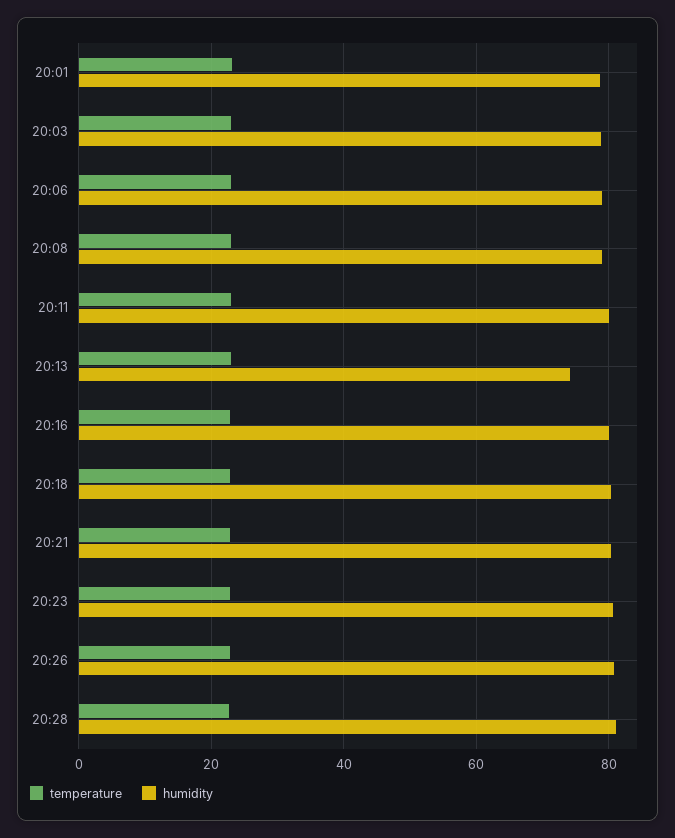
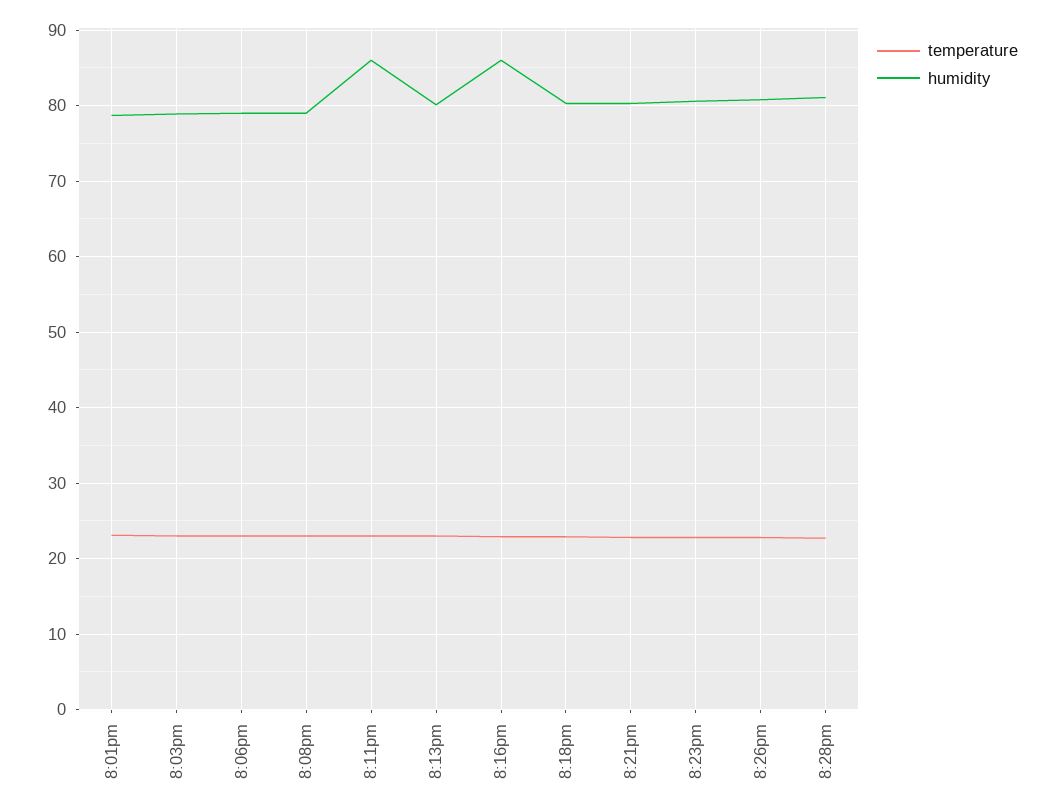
  {
    "temperature": {
      "20:01": 23,
      "20:03": 23,
      "20:06": 23,
      "20:08": 23,
      "20:11": 23,
      "20:13": 23,
      "20:16": 23,
      "20:18": 23,
      "20:21": 23,
      "20:23": 23,
      "20:26": 23,
      "20:28": 23
    },
    "humidity": {
      "20:01": 79,
      "20:03": 79,
      "20:06": 79,
      "20:08": 79,
-     "20:11": 80,
+     "20:11": 86,
-     "20:13": 74,
+     "20:13": 80,
-     "20:16": 80,
+     "20:16": 86,
      "20:18": 80,
      "20:21": 80,
      "20:23": 81,
      "20:26": 81,
      "20:28": 81
    }
  }

